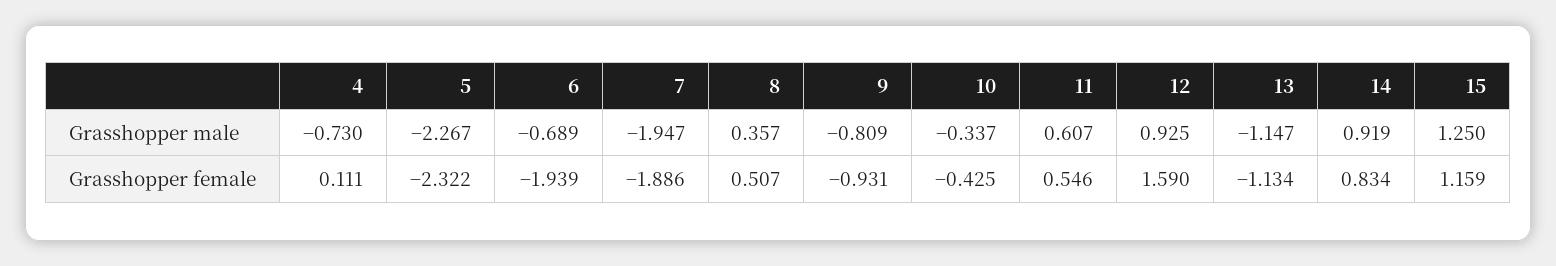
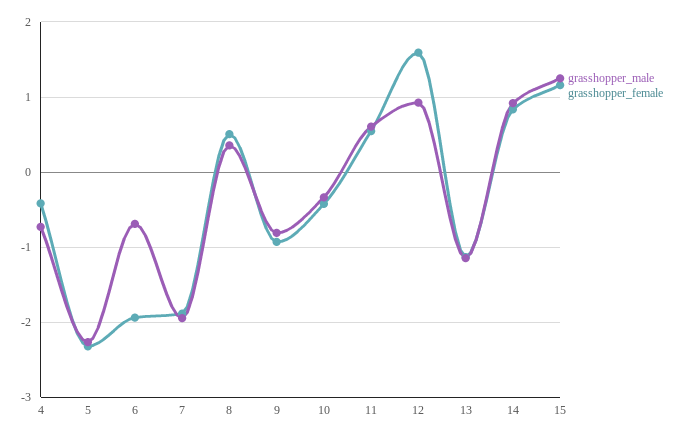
  {
    "Grasshopper male": {
      "4": -0.73,
      "5": -2.267,
      "6": -0.689,
      "7": -1.947,
      "8": 0.357,
      "9": -0.809,
      "10": -0.337,
      "11": 0.607,
      "12": 0.925,
      "13": -1.147,
      "14": 0.919,
      "15": 1.25
    },
    "Grasshopper female": {
-     "4": 0.111,
+     "4": -0.4,
      "5": -2.322,
      "6": -1.939,
      "7": -1.886,
      "8": 0.507,
      "9": -0.931,
      "10": -0.425,
      "11": 0.546,
      "12": 1.59,
      "13": -1.134,
      "14": 0.834,
      "15": 1.159
    }
  }

